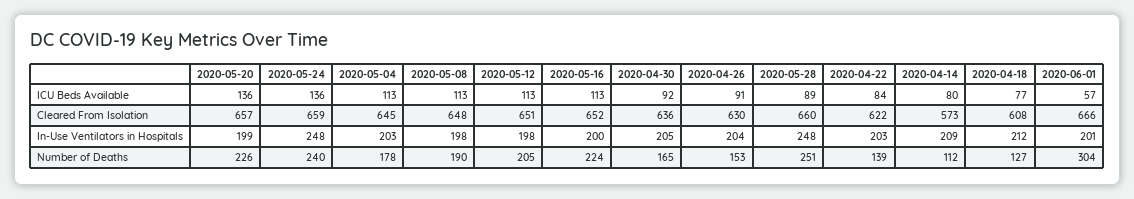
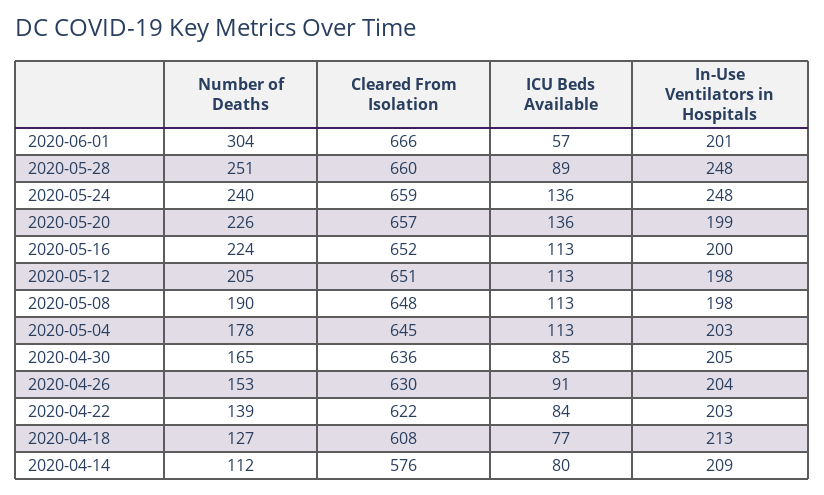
  {
    "2020-05-20": {
      "ICU Beds Available": 136,
      "Cleared From Isolation": 657,
      "In-Use Ventilators in Hospitals": 199,
      "Number of Deaths": 226
    },
    "2020-05-24": {
      "ICU Beds Available": 136,
      "Cleared From Isolation": 659,
      "In-Use Ventilators in Hospitals": 248,
      "Number of Deaths": 240
    },
    "2020-05-04": {
      "ICU Beds Available": 113,
      "Cleared From Isolation": 645,
      "In-Use Ventilators in Hospitals": 203,
      "Number of Deaths": 178
    },
    "2020-05-08": {
      "ICU Beds Available": 113,
      "Cleared From Isolation": 648,
      "In-Use Ventilators in Hospitals": 198,
      "Number of Deaths": 190
    },
    "2020-05-12": {
      "ICU Beds Available": 113,
      "Cleared From Isolation": 651,
      "In-Use Ventilators in Hospitals": 198,
      "Number of Deaths": 205
    },
    "2020-05-16": {
      "ICU Beds Available": 113,
      "Cleared From Isolation": 652,
      "In-Use Ventilators in Hospitals": 200,
      "Number of Deaths": 224
    },
    "2020-04-30": {
-     "ICU Beds Available": 92,
+     "ICU Beds Available": 85,
      "Cleared From Isolation": 636,
      "In-Use Ventilators in Hospitals": 205,
      "Number of Deaths": 165
    },
    "2020-04-26": {
      "ICU Beds Available": 91,
      "Cleared From Isolation": 630,
      "In-Use Ventilators in Hospitals": 204,
      "Number of Deaths": 153
    },
    "2020-05-28": {
      "ICU Beds Available": 89,
      "Cleared From Isolation": 660,
      "In-Use Ventilators in Hospitals": 248,
      "Number of Deaths": 251
    },
    "2020-04-22": {
      "ICU Beds Available": 84,
      "Cleared From Isolation": 622,
      "In-Use Ventilators in Hospitals": 203,
      "Number of Deaths": 139
    },
    "2020-04-14": {
      "ICU Beds Available": 80,
-     "Cleared From Isolation": 573,
+     "Cleared From Isolation": 576,
      "In-Use Ventilators in Hospitals": 209,
      "Number of Deaths": 112
    },
    "2020-04-18": {
      "ICU Beds Available": 77,
      "Cleared From Isolation": 608,
-     "In-Use Ventilators in Hospitals": 212,
+     "In-Use Ventilators in Hospitals": 213,
      "Number of Deaths": 127
    },
    "2020-06-01": {
      "ICU Beds Available": 57,
      "Cleared From Isolation": 666,
      "In-Use Ventilators in Hospitals": 201,
      "Number of Deaths": 304
    }
  }

